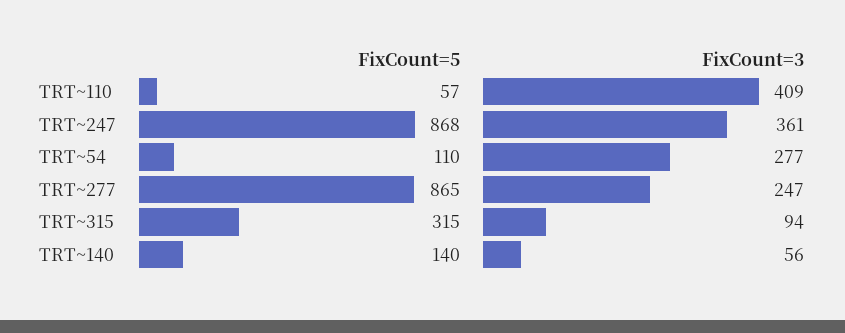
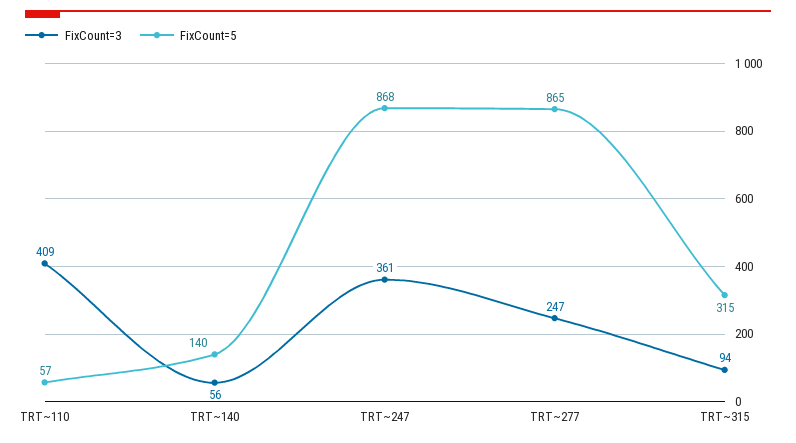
  {
    "FixCount=5": {
      "TRT~110": 57,
      "TRT~247": 868,
-     "TRT~54": 110,
      "TRT~277": 865,
      "TRT~315": 315,
      "TRT~140": 140
    },
    "FixCount=3": {
      "TRT~110": 409,
      "TRT~247": 361,
-     "TRT~54": 277,
      "TRT~277": 247,
      "TRT~315": 94,
      "TRT~140": 56
    }
  }

